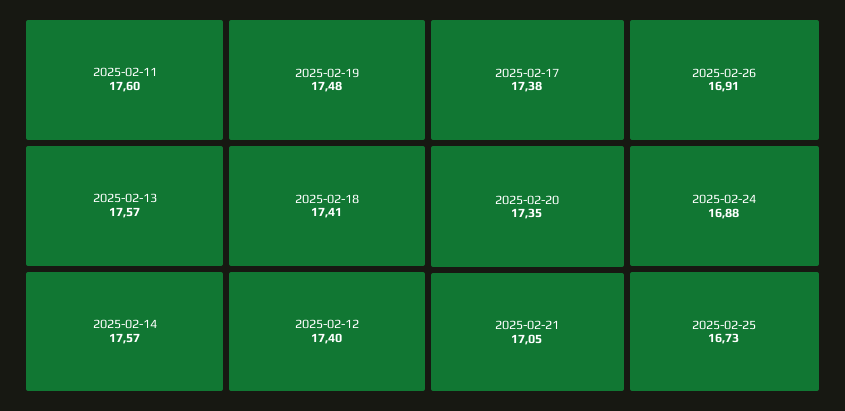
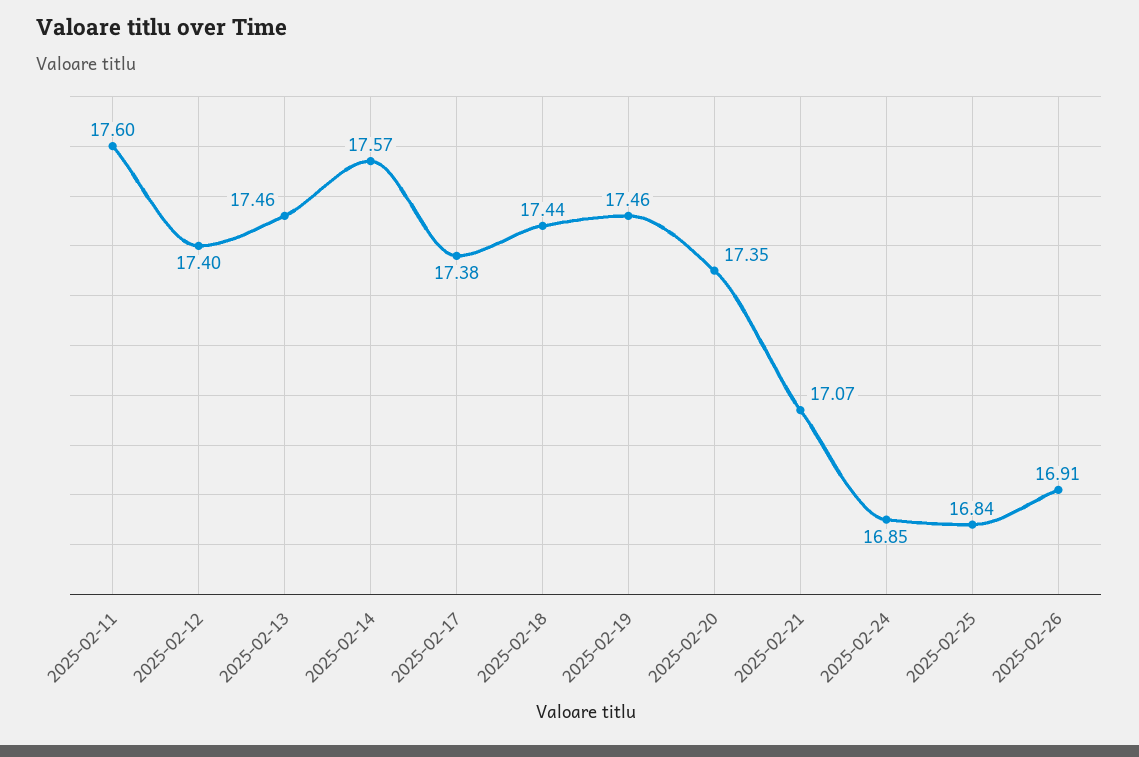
  {
    "2025-02-11": 17.6,
-   "2025-02-13": 17.57,
+   "2025-02-13": 17.46,
    "2025-02-14": 17.57,
-   "2025-02-19": 17.48,
+   "2025-02-19": 17.46,
-   "2025-02-18": 17.41,
+   "2025-02-18": 17.44,
    "2025-02-12": 17.4,
    "2025-02-17": 17.38,
    "2025-02-20": 17.35,
-   "2025-02-21": 17.05,
+   "2025-02-21": 17.07,
    "2025-02-26": 16.91,
-   "2025-02-24": 16.88,
+   "2025-02-24": 16.85,
-   "2025-02-25": 16.73
+   "2025-02-25": 16.84
  }

